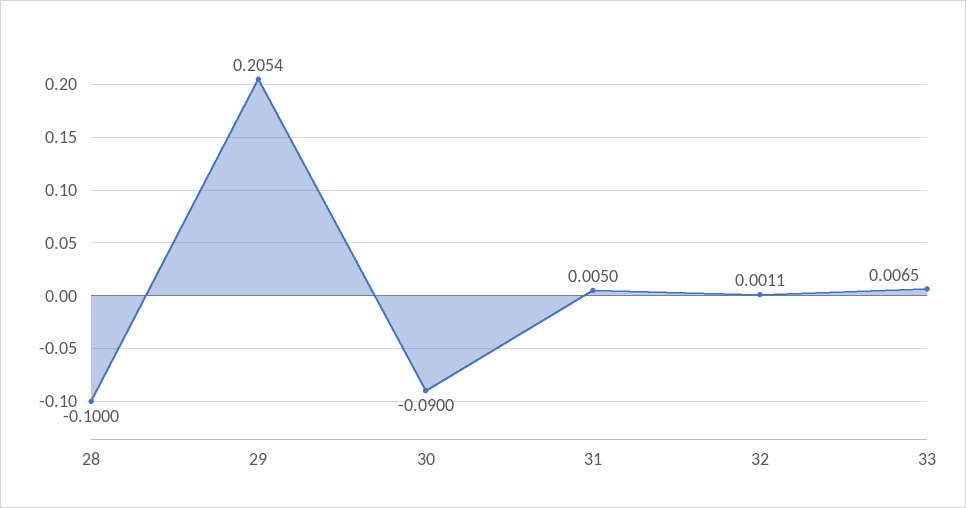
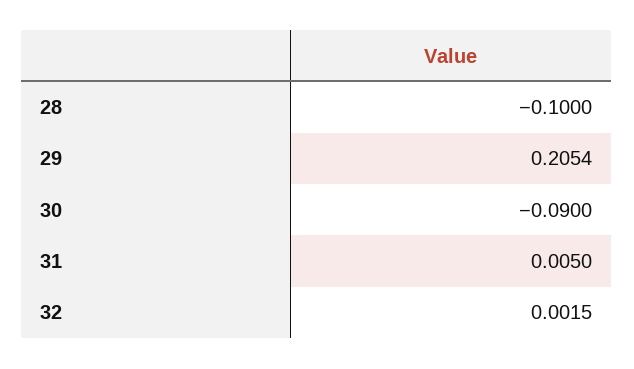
  {
    "28": -0.1,
    "29": 0.2054,
    "30": -0.09,
    "31": 0.005,
-   "32": 0.0011,
+   "32": 0.0015
-   "33": 0.0065
  }

